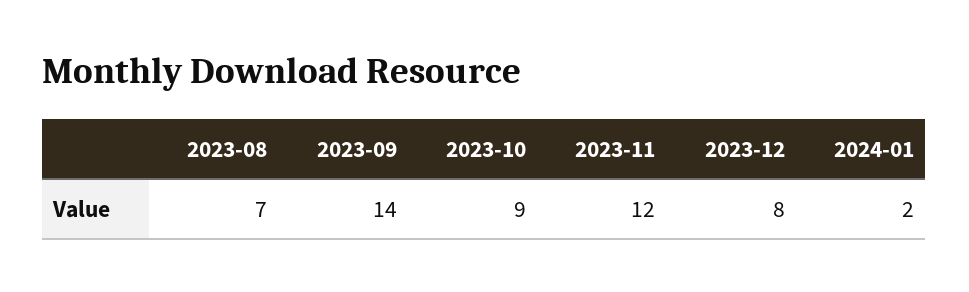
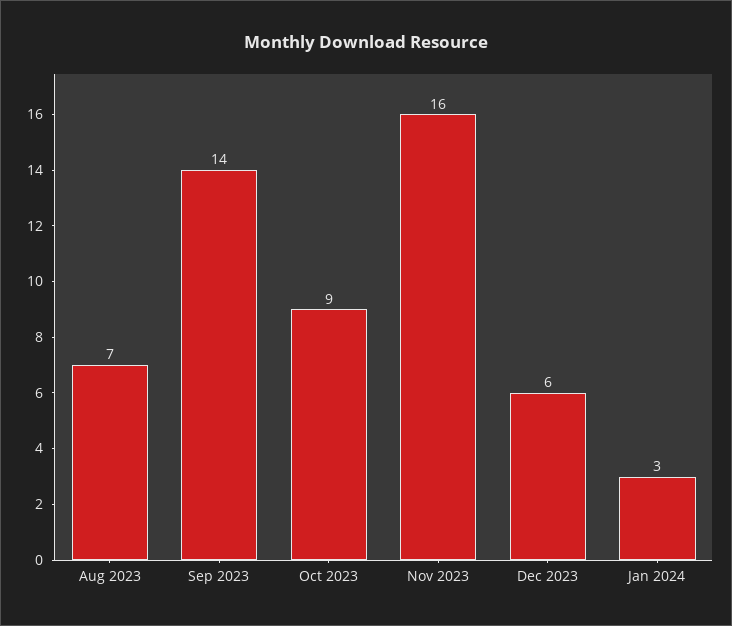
  {
    "2023-08": 7,
    "2023-09": 14,
    "2023-10": 9,
-   "2023-11": 12,
+   "2023-11": 16,
-   "2023-12": 8,
+   "2023-12": 6,
-   "2024-01": 2
+   "2024-01": 3
  }

